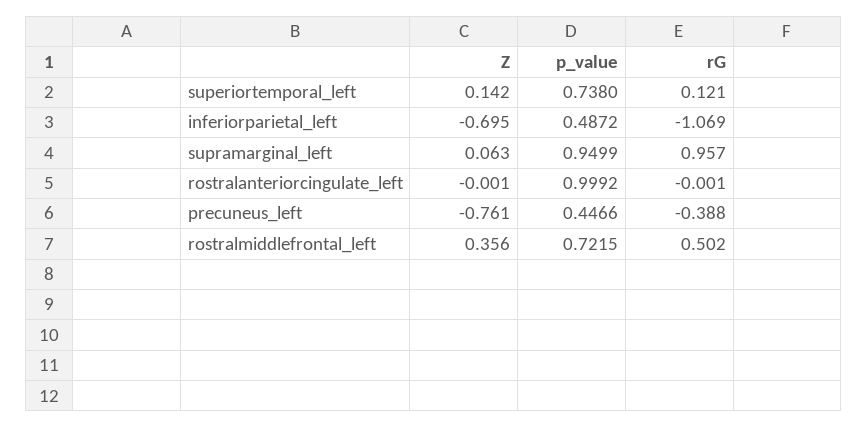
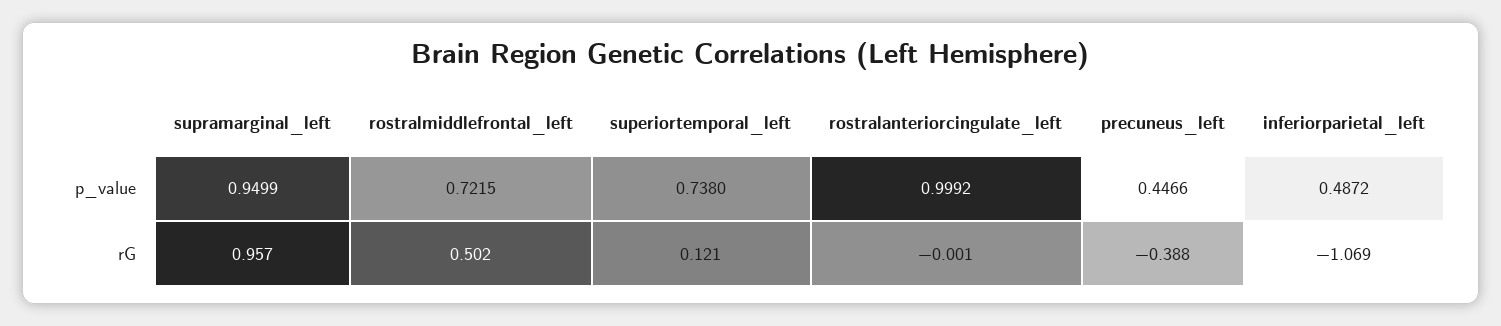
  {
-   "Z": {
-     "superiortemporal_left": 0.142,
-     "inferiorparietal_left": -0.695,
-     "supramarginal_left": 0.063,
-     "rostralanteriorcingulate_left": -0.001,
-     "precuneus_left": -0.761,
-     "rostralmiddlefrontal_left": 0.356
-   },
    "p_value": {
      "superiortemporal_left": 0.738,
      "inferiorparietal_left": 0.4872,
      "supramarginal_left": 0.9499,
      "rostralanteriorcingulate_left": 0.9992,
      "precuneus_left": 0.4466,
      "rostralmiddlefrontal_left": 0.7215
    },
    "rG": {
      "superiortemporal_left": 0.121,
      "inferiorparietal_left": -1.069,
      "supramarginal_left": 0.957,
      "rostralanteriorcingulate_left": -0.001,
      "precuneus_left": -0.388,
      "rostralmiddlefrontal_left": 0.502
    }
  }

